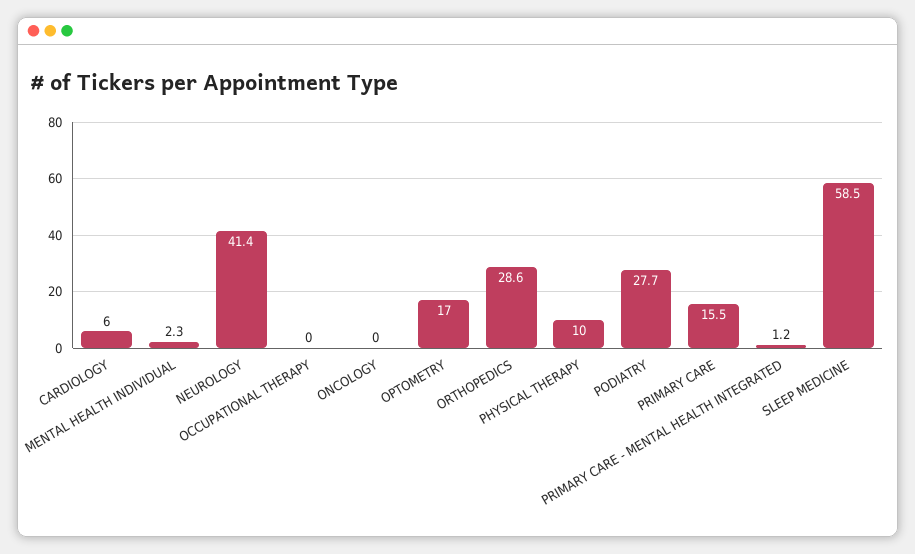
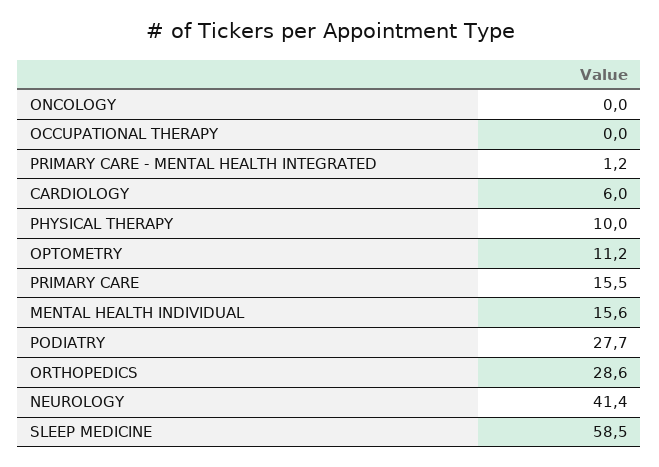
  {
    "CARDIOLOGY": 6,
-   "MENTAL HEALTH INDIVIDUAL": 2.3,
+   "MENTAL HEALTH INDIVIDUAL": 15.6,
    "NEUROLOGY": 41.4,
    "OCCUPATIONAL THERAPY": 0,
    "ONCOLOGY": 0,
-   "OPTOMETRY": 17,
+   "OPTOMETRY": 11.2,
    "ORTHOPEDICS": 28.6,
    "PHYSICAL THERAPY": 10,
    "PODIATRY": 27.7,
    "PRIMARY CARE": 15.5,
    "PRIMARY CARE - MENTAL HEALTH INTEGRATED": 1.2,
    "SLEEP MEDICINE": 58.5
  }

